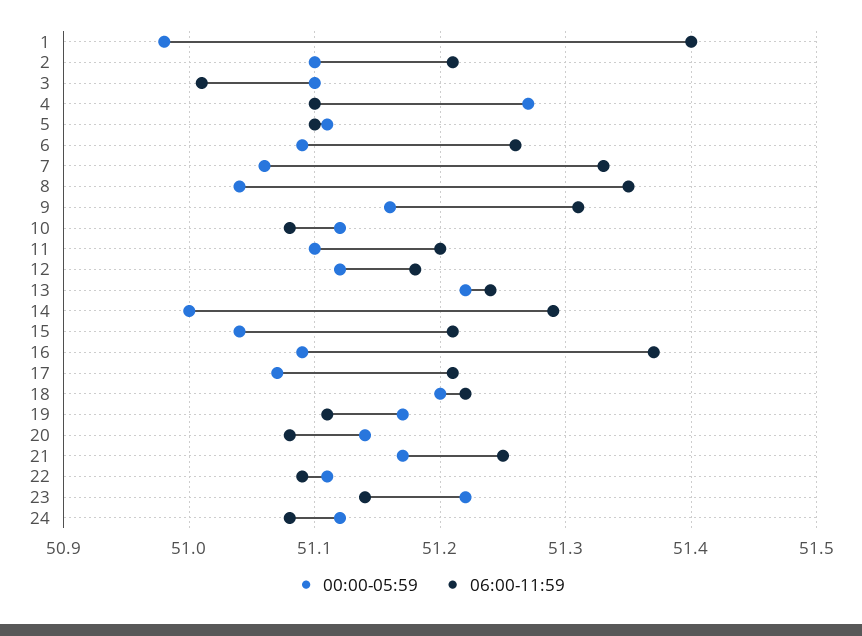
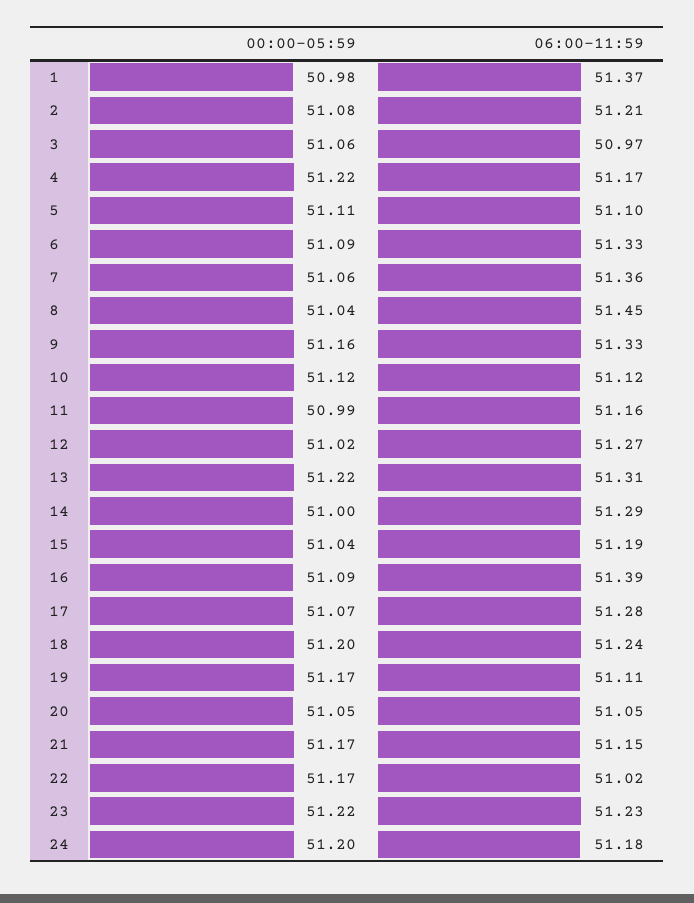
  {
    "00:00-05:59": {
      "1": 50.98,
-     "2": 51.1,
+     "2": 51.08,
-     "3": 51.1,
+     "3": 51.06,
-     "4": 51.27,
+     "4": 51.22,
      "5": 51.11,
      "6": 51.09,
      "7": 51.06,
      "8": 51.04,
      "9": 51.16,
      "10": 51.12,
-     "11": 51.1,
+     "11": 50.99,
-     "12": 51.12,
+     "12": 51.02,
      "13": 51.22,
      "14": 51,
      "15": 51.04,
      "16": 51.09,
      "17": 51.07,
      "18": 51.2,
      "19": 51.17,
-     "20": 51.14,
+     "20": 51.05,
      "21": 51.17,
-     "22": 51.11,
+     "22": 51.17,
      "23": 51.22,
-     "24": 51.12
+     "24": 51.2
    },
    "06:00-11:59": {
-     "1": 51.4,
+     "1": 51.37,
      "2": 51.21,
-     "3": 51.01,
+     "3": 50.97,
-     "4": 51.1,
+     "4": 51.17,
      "5": 51.1,
-     "6": 51.26,
+     "6": 51.33,
-     "7": 51.33,
+     "7": 51.36,
-     "8": 51.35,
+     "8": 51.45,
-     "9": 51.31,
+     "9": 51.33,
-     "10": 51.08,
+     "10": 51.12,
-     "11": 51.2,
+     "11": 51.16,
-     "12": 51.18,
+     "12": 51.27,
-     "13": 51.24,
+     "13": 51.31,
      "14": 51.29,
-     "15": 51.21,
+     "15": 51.19,
-     "16": 51.37,
+     "16": 51.39,
-     "17": 51.21,
+     "17": 51.28,
-     "18": 51.22,
+     "18": 51.24,
      "19": 51.11,
-     "20": 51.08,
+     "20": 51.05,
-     "21": 51.25,
+     "21": 51.15,
-     "22": 51.09,
+     "22": 51.02,
-     "23": 51.14,
+     "23": 51.23,
-     "24": 51.08
+     "24": 51.18
    }
  }

